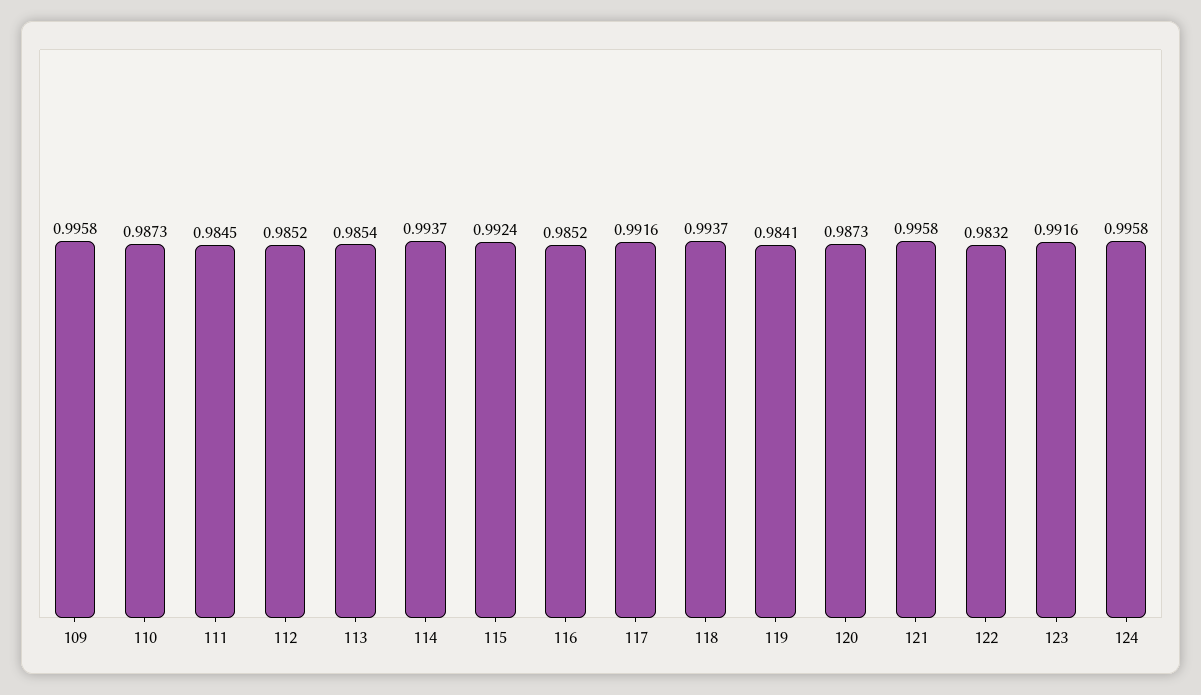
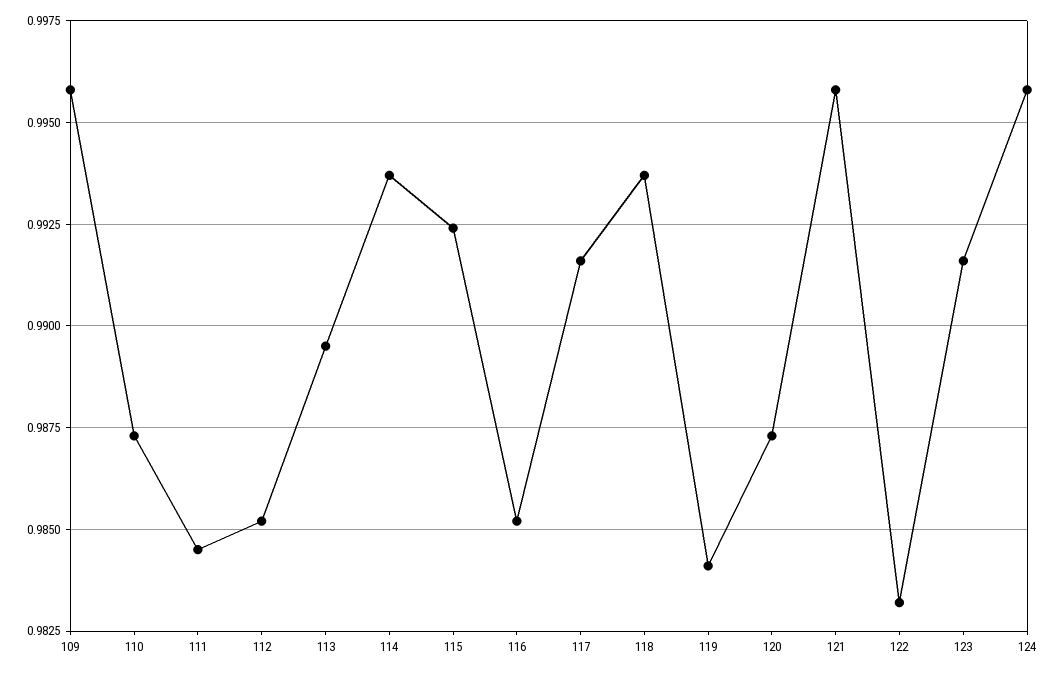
  {
    "109": 0.9958,
    "110": 0.9873,
    "111": 0.9845,
    "112": 0.9852,
-   "113": 0.9854,
+   "113": 0.9895,
    "114": 0.9937,
    "115": 0.9924,
    "116": 0.9852,
    "117": 0.9916,
    "118": 0.9937,
    "119": 0.9841,
    "120": 0.9873,
    "121": 0.9958,
    "122": 0.9832,
    "123": 0.9916,
    "124": 0.9958
  }

